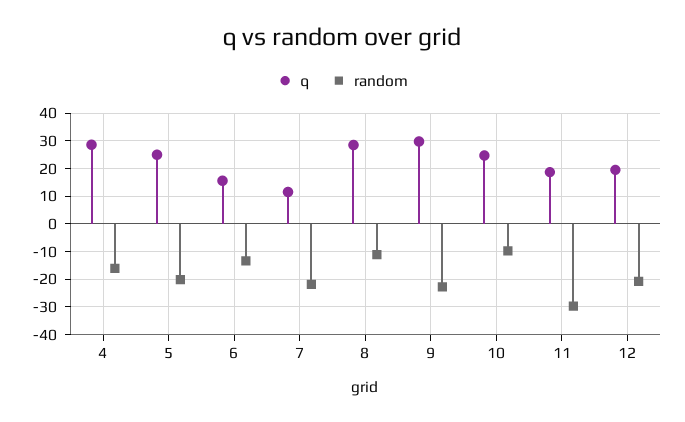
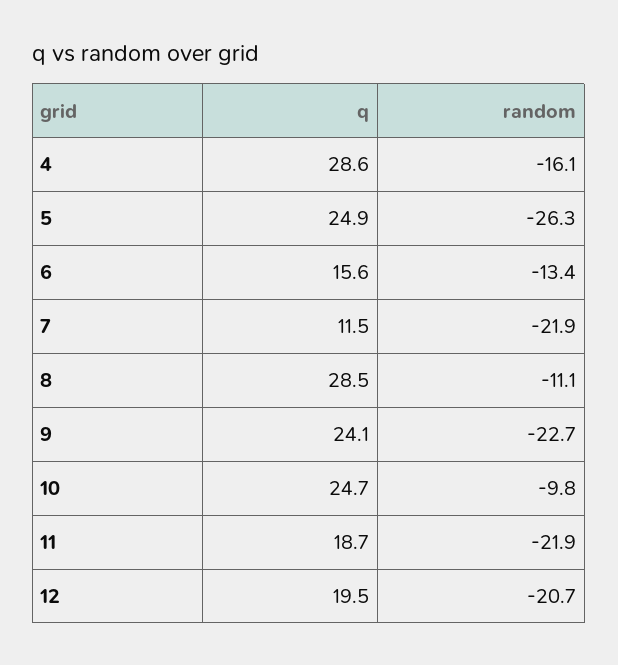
  {
    "q": {
      "4": 28.6,
      "5": 24.9,
      "6": 15.6,
      "7": 11.5,
      "8": 28.5,
-     "9": 30,
+     "9": 24.1,
      "10": 24.7,
      "11": 18.7,
      "12": 19.5
    },
    "random": {
      "4": -16.1,
-     "5": -20,
+     "5": -26.3,
      "6": -13.4,
      "7": -21.9,
      "8": -11.1,
      "9": -22.7,
      "10": -9.8,
-     "11": -30,
+     "11": -21.9,
      "12": -20.7
    }
  }

